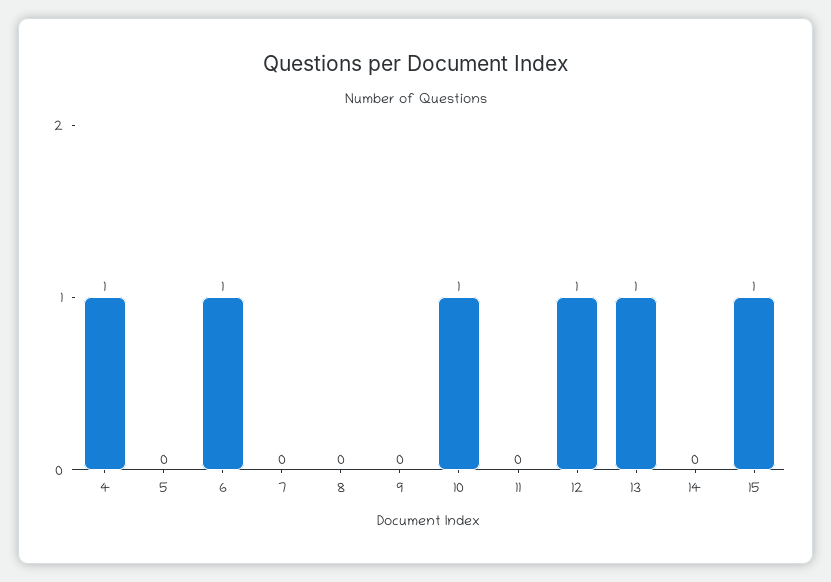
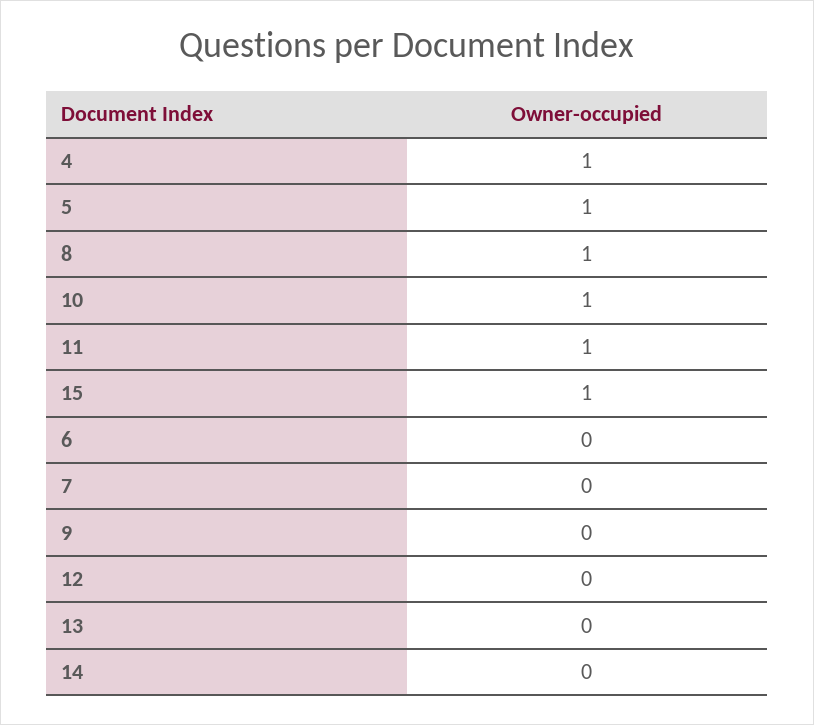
  {
    "4": 1,
-   "5": 0,
+   "5": 1,
-   "6": 1,
+   "6": 0,
    "7": 0,
-   "8": 0,
+   "8": 1,
    "9": 0,
    "10": 1,
-   "11": 0,
+   "11": 1,
-   "12": 1,
+   "12": 0,
-   "13": 1,
+   "13": 0,
    "14": 0,
    "15": 1
  }

